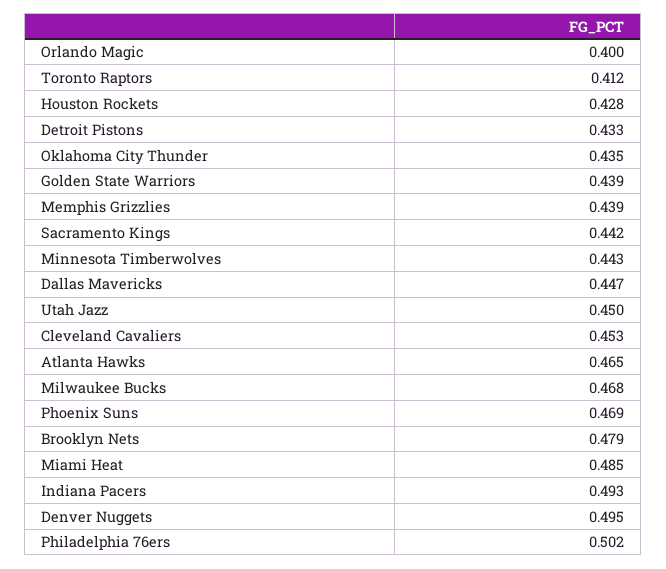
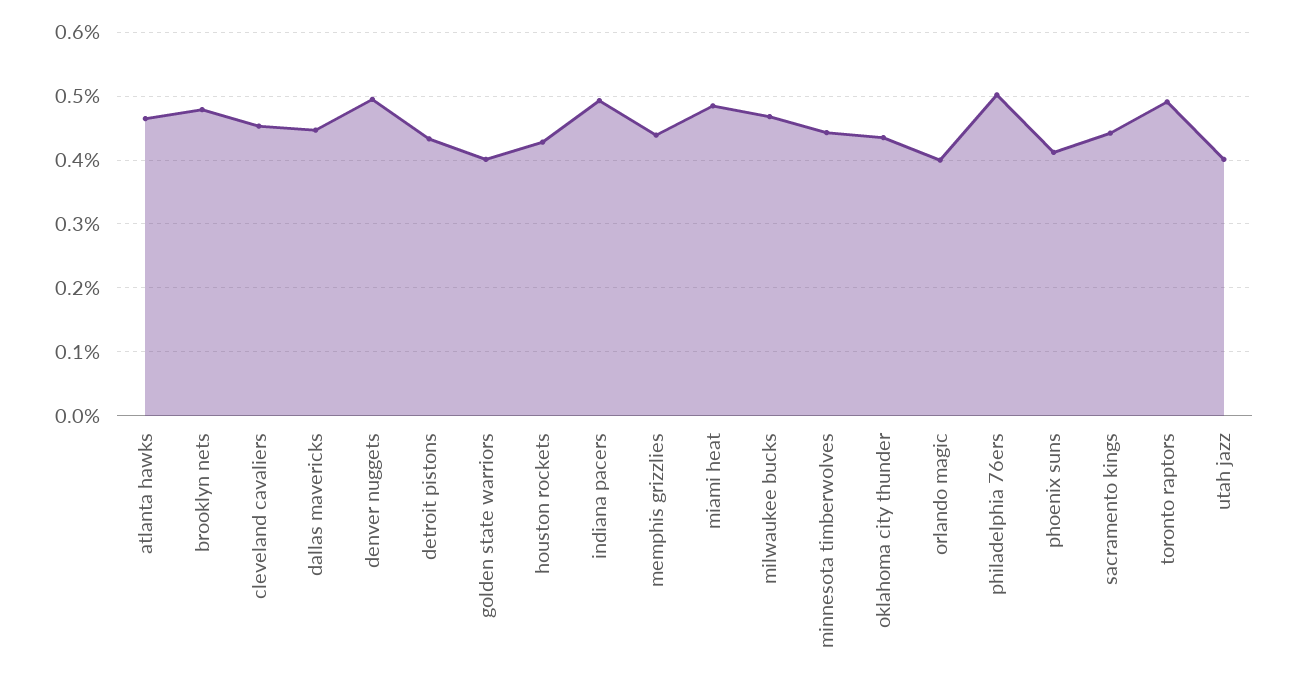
  {
    "Orlando Magic": 0.4,
-   "Toronto Raptors": 0.412,
+   "Toronto Raptors": 0.49,
    "Houston Rockets": 0.428,
    "Detroit Pistons": 0.433,
    "Oklahoma City Thunder": 0.435,
-   "Golden State Warriors": 0.439,
+   "Golden State Warriors": 0.4,
    "Memphis Grizzlies": 0.439,
    "Sacramento Kings": 0.442,
    "Minnesota Timberwolves": 0.443,
    "Dallas Mavericks": 0.447,
-   "Utah Jazz": 0.45,
+   "Utah Jazz": 0.4,
    "Cleveland Cavaliers": 0.453,
    "Atlanta Hawks": 0.465,
    "Milwaukee Bucks": 0.468,
-   "Phoenix Suns": 0.469,
+   "Phoenix Suns": 0.41,
    "Brooklyn Nets": 0.479,
    "Miami Heat": 0.485,
    "Indiana Pacers": 0.493,
    "Denver Nuggets": 0.495,
    "Philadelphia 76ers": 0.502
  }

